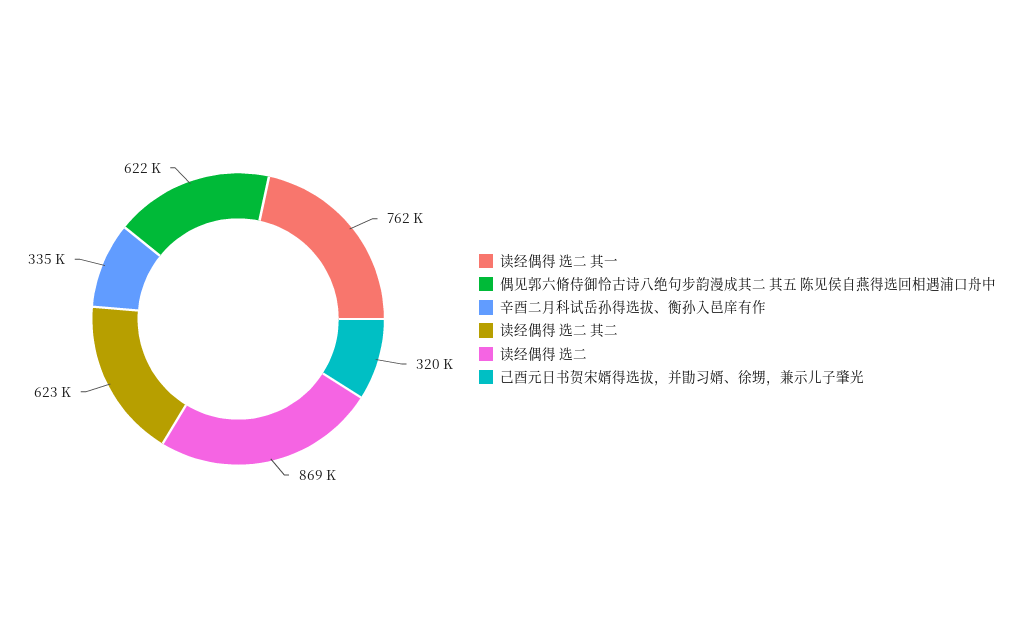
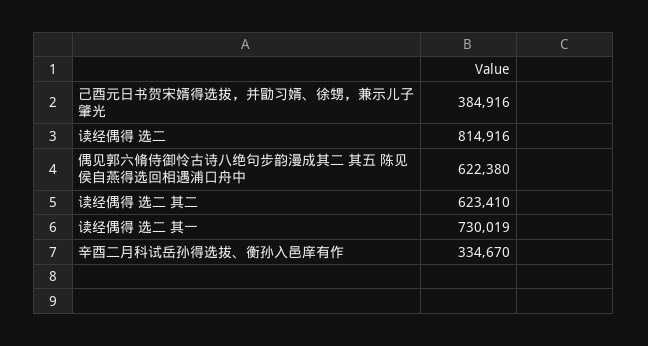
  {
-   "读经偶得 选二 其一": 762000,
+   "读经偶得 选二 其一": 730019,
    "偶见郭六脩侍御怜古诗八绝句步韵漫成其二 其五 陈见侯自燕得选回相遇浦口舟中": 622380,
    "辛酉二月科试岳孙得选拔、衡孙入邑庠有作": 334670,
    "读经偶得 选二 其二": 623410,
-   "读经偶得 选二": 869000,
+   "读经偶得 选二": 814916,
-   "己酉元日书贺宋婿得选拔，并勖习婿、徐甥，兼示儿子肇光": 320000
+   "己酉元日书贺宋婿得选拔，并勖习婿、徐甥，兼示儿子肇光": 384916
  }

